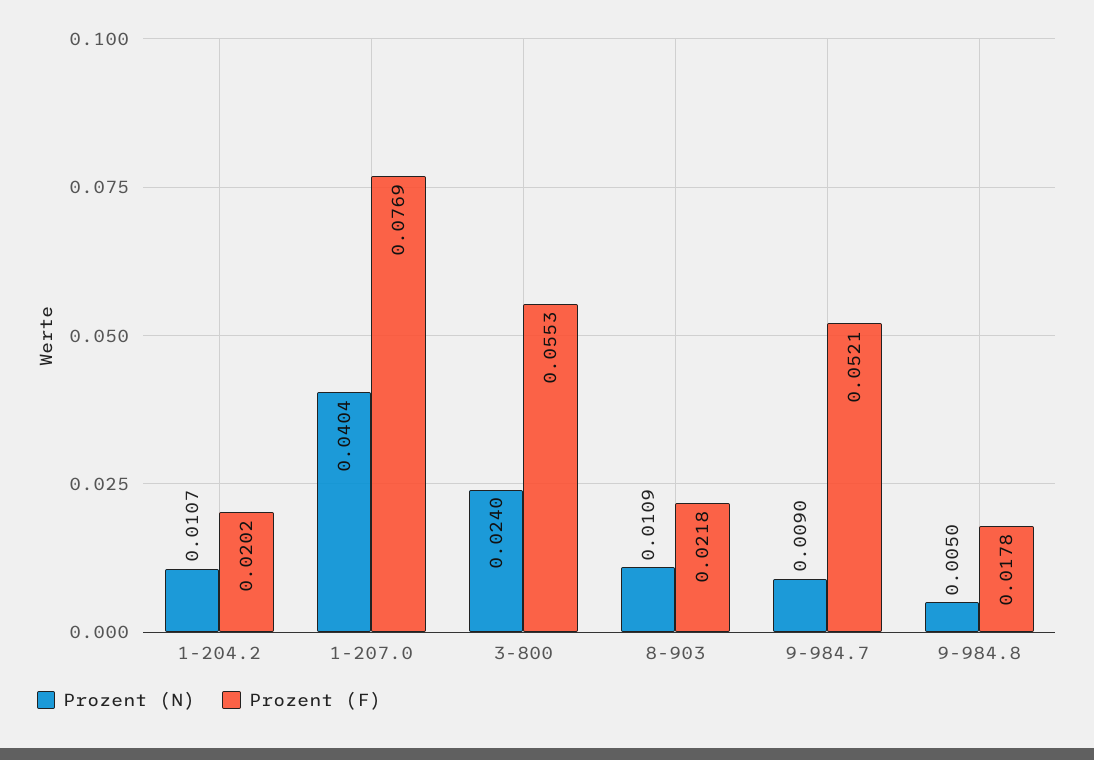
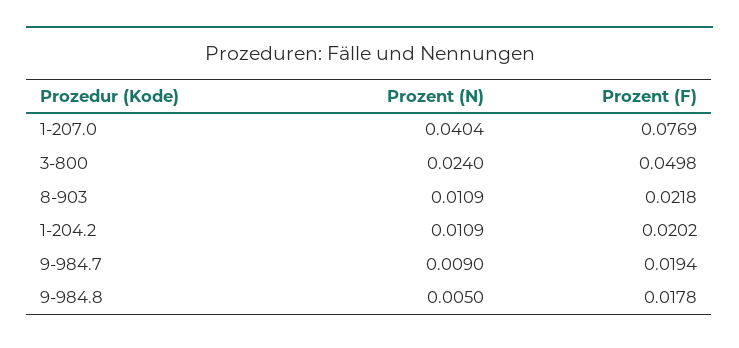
  {
    "Prozent (N)": {
-     "1-204.2": 0.0107,
+     "1-204.2": 0.0109,
      "1-207.0": 0.0404,
      "3-800": 0.024,
      "8-903": 0.0109,
      "9-984.7": 0.009,
      "9-984.8": 0.005
    },
    "Prozent (F)": {
      "1-204.2": 0.0202,
      "1-207.0": 0.0769,
-     "3-800": 0.0553,
+     "3-800": 0.0498,
      "8-903": 0.0218,
-     "9-984.7": 0.0521,
+     "9-984.7": 0.0194,
      "9-984.8": 0.0178
    }
  }

